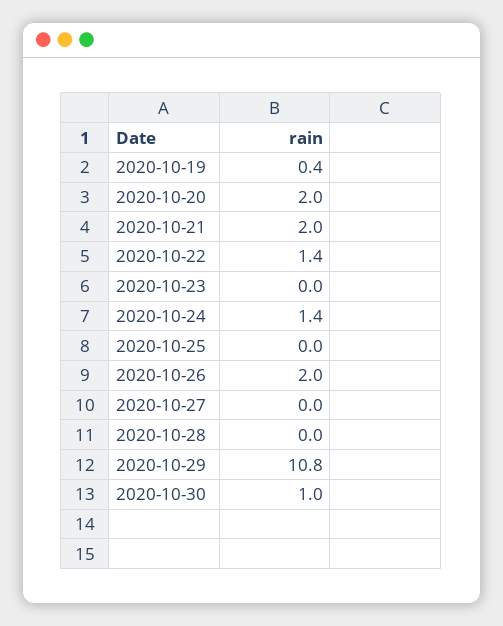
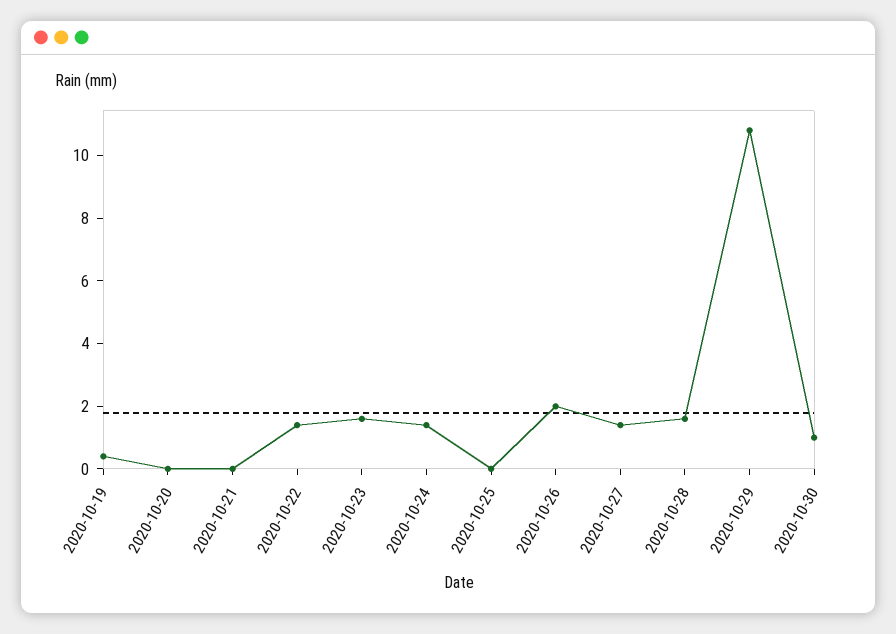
  {
    "2020-10-19": 0.4,
-   "2020-10-20": 2,
+   "2020-10-20": 0,
-   "2020-10-21": 2,
+   "2020-10-21": 0,
    "2020-10-22": 1.4,
-   "2020-10-23": 0,
+   "2020-10-23": 1.5,
    "2020-10-24": 1.4,
    "2020-10-25": 0,
    "2020-10-26": 2,
-   "2020-10-27": 0,
+   "2020-10-27": 1.5,
-   "2020-10-28": 0,
+   "2020-10-28": 1.5,
    "2020-10-29": 10.8,
    "2020-10-30": 1
  }

